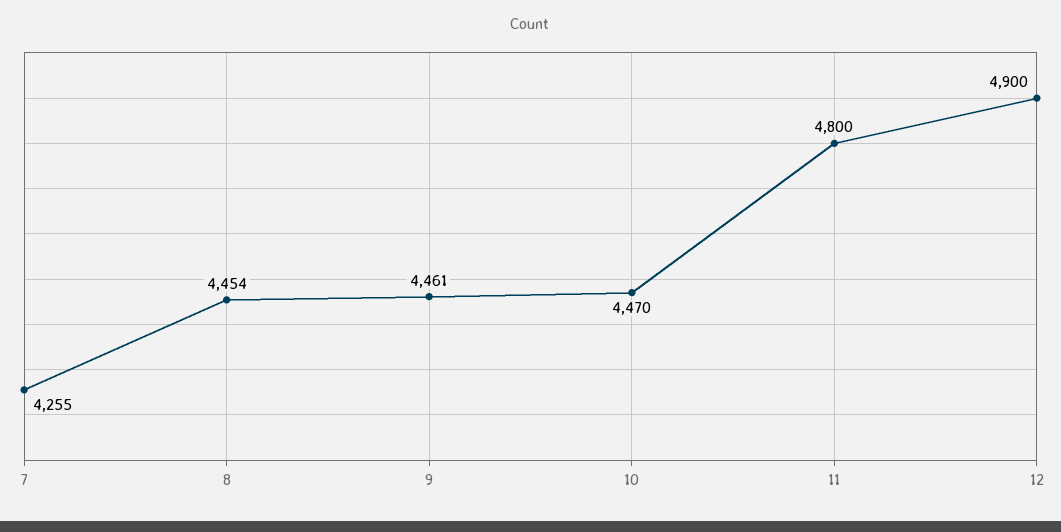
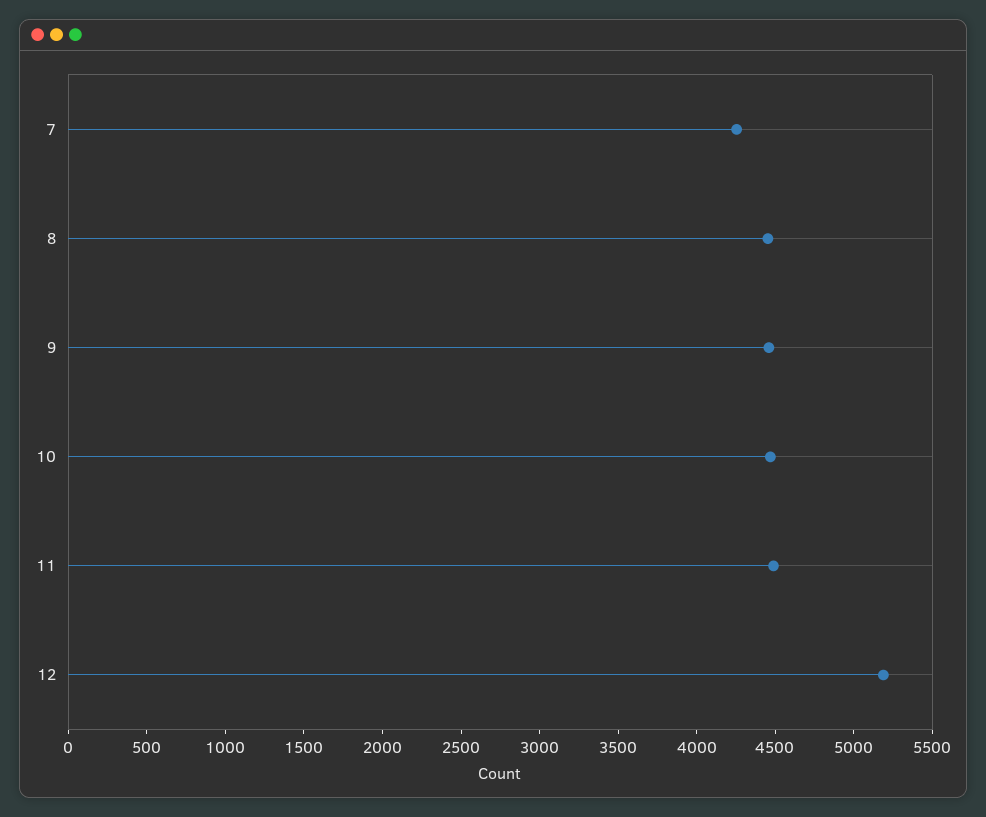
  {
    "7": 4255,
    "8": 4454,
    "9": 4461,
    "10": 4470,
-   "11": 4800,
+   "11": 4500,
-   "12": 4900
+   "12": 5200
  }

